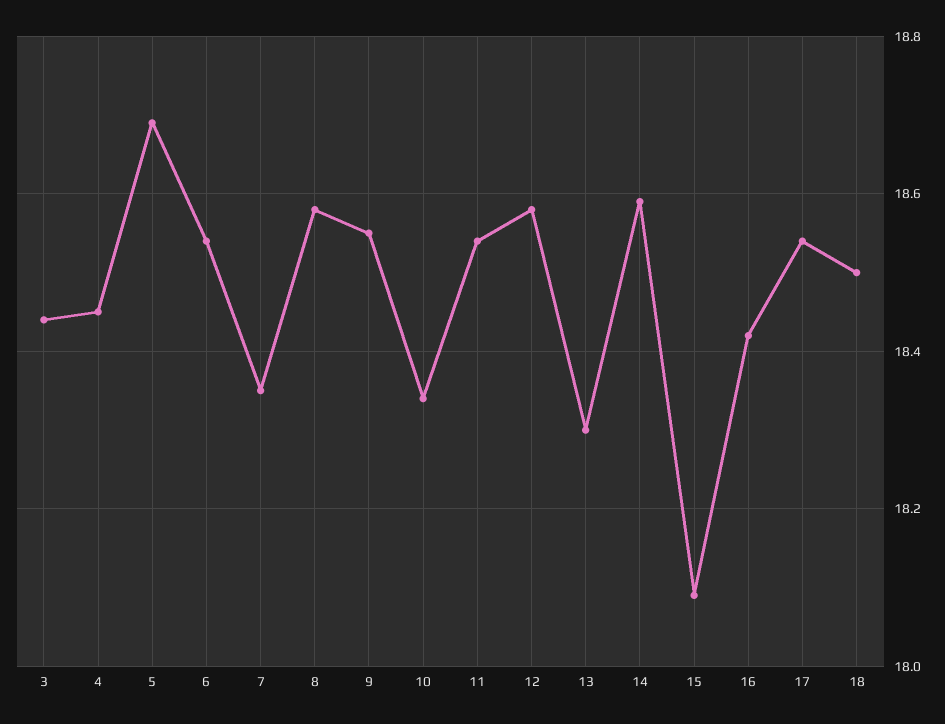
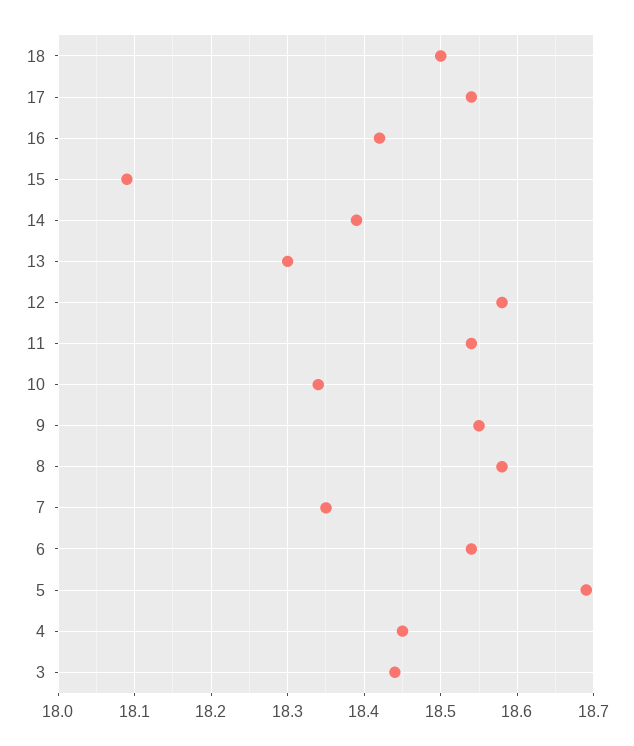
  {
    "3": 18.44,
    "4": 18.45,
    "5": 18.69,
    "6": 18.54,
    "7": 18.35,
    "8": 18.58,
    "9": 18.55,
    "10": 18.34,
    "11": 18.54,
    "12": 18.58,
    "13": 18.3,
-   "14": 18.6,
+   "14": 18.39,
    "15": 18.09,
    "16": 18.42,
    "17": 18.54,
    "18": 18.5
  }

